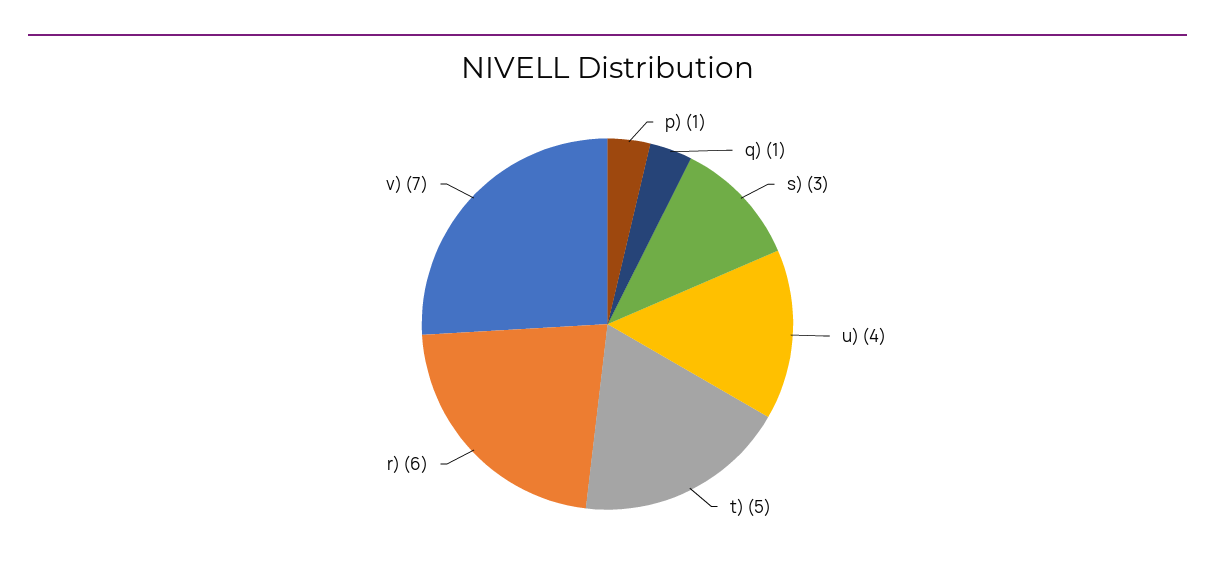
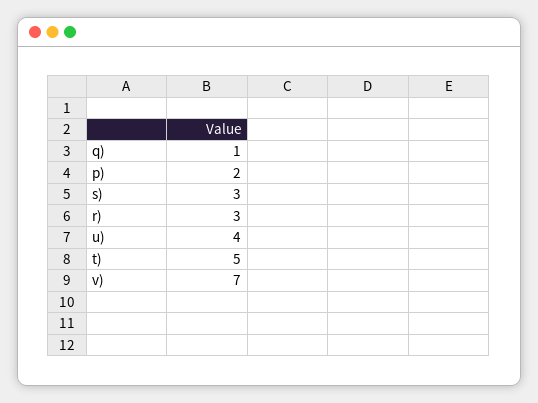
  {
-   "p)": 1,
+   "p)": 2,
    "q)": 1,
    "s)": 3,
    "u)": 4,
    "t)": 5,
-   "r)": 6,
+   "r)": 3,
    "v)": 7
  }

